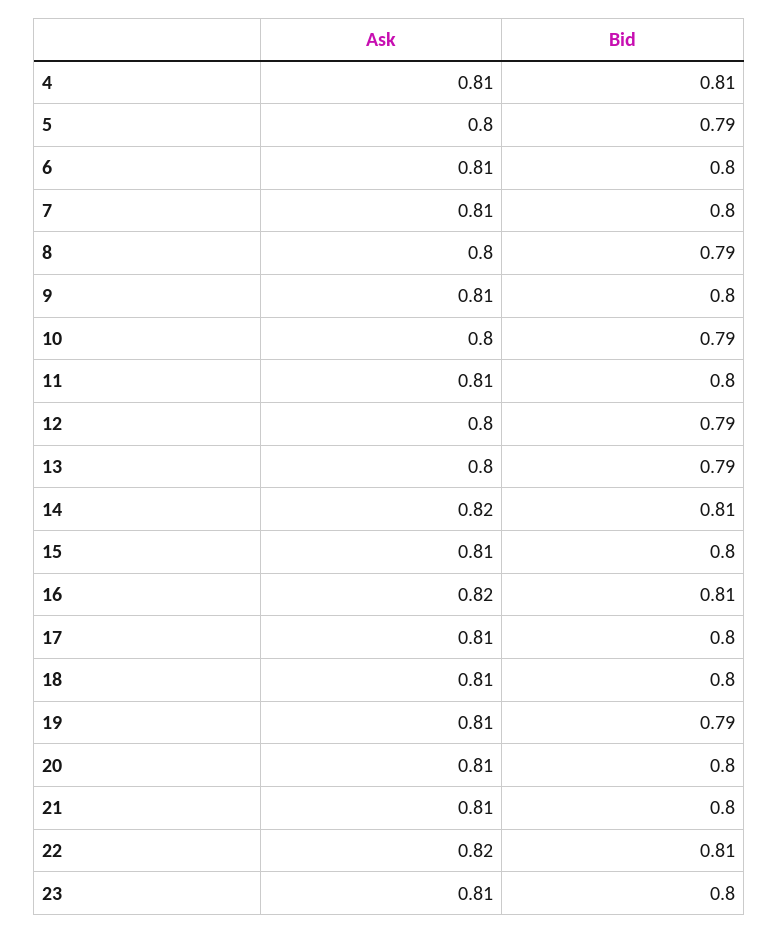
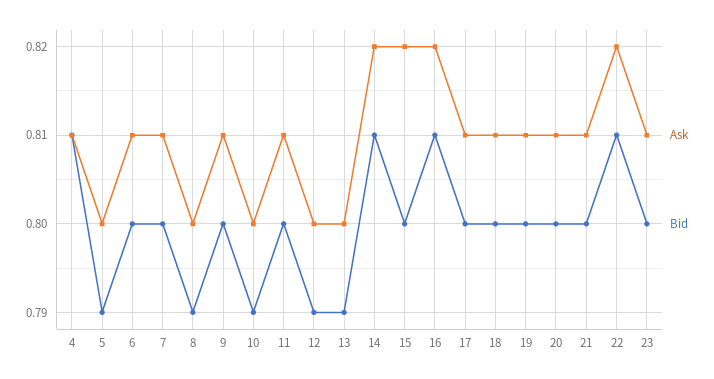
  {
    "Ask": {
      "4": 0.81,
      "5": 0.8,
      "6": 0.81,
      "7": 0.81,
      "8": 0.8,
      "9": 0.81,
      "10": 0.8,
      "11": 0.81,
      "12": 0.8,
      "13": 0.8,
      "14": 0.82,
-     "15": 0.81,
+     "15": 0.82,
      "16": 0.82,
      "17": 0.81,
      "18": 0.81,
      "19": 0.81,
      "20": 0.81,
      "21": 0.81,
      "22": 0.82,
      "23": 0.81
    },
    "Bid": {
      "4": 0.81,
      "5": 0.79,
      "6": 0.8,
      "7": 0.8,
      "8": 0.79,
      "9": 0.8,
      "10": 0.79,
      "11": 0.8,
      "12": 0.79,
      "13": 0.79,
      "14": 0.81,
      "15": 0.8,
      "16": 0.81,
      "17": 0.8,
      "18": 0.8,
-     "19": 0.79,
+     "19": 0.8,
      "20": 0.8,
      "21": 0.8,
      "22": 0.81,
      "23": 0.8
    }
  }

